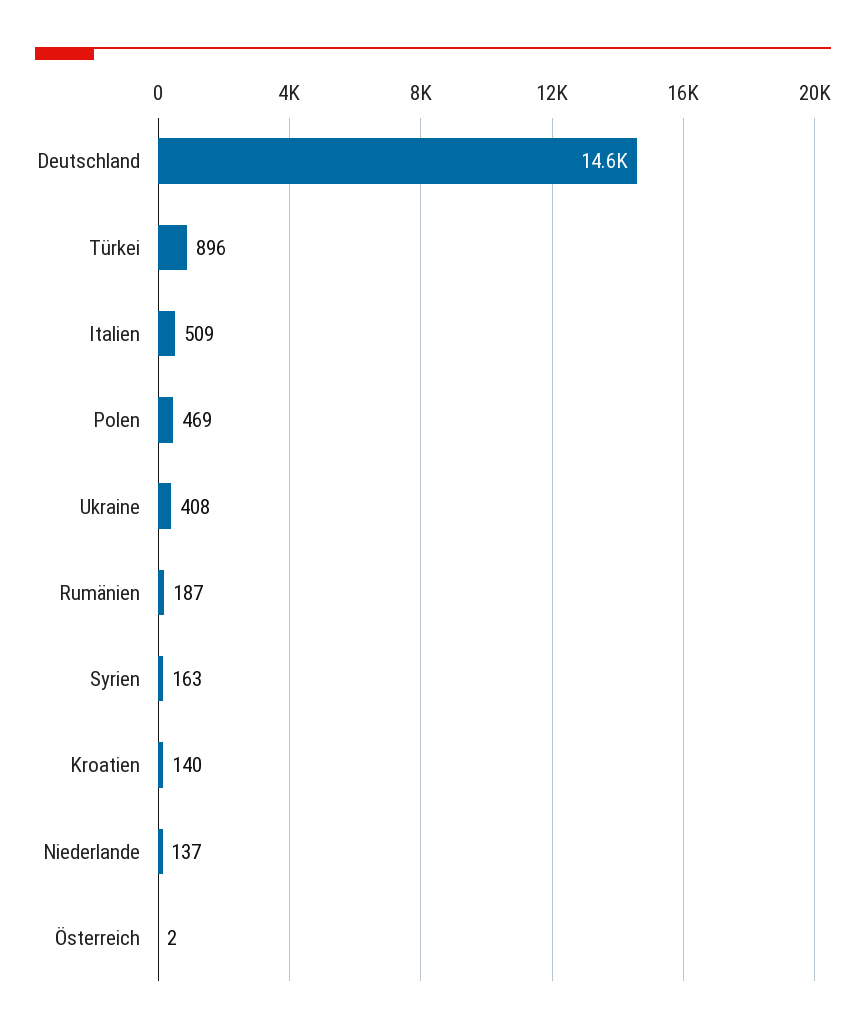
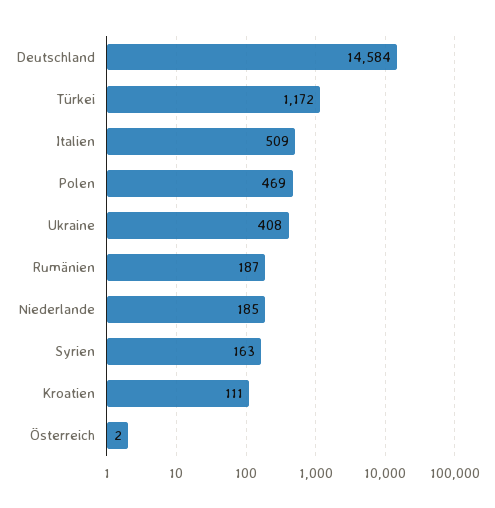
  {
    "Deutschland": 14584,
-   "Türkei": 896,
+   "Türkei": 1172,
    "Italien": 509,
    "Polen": 469,
    "Ukraine": 408,
    "Rumänien": 187,
    "Syrien": 163,
-   "Kroatien": 140,
+   "Kroatien": 111,
-   "Niederlande": 137,
+   "Niederlande": 185,
    "Österreich": 2
  }

